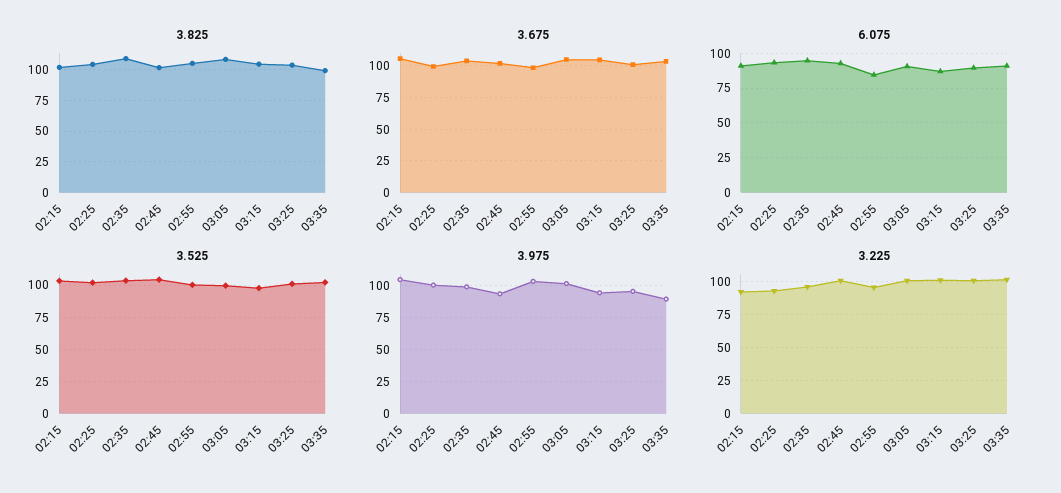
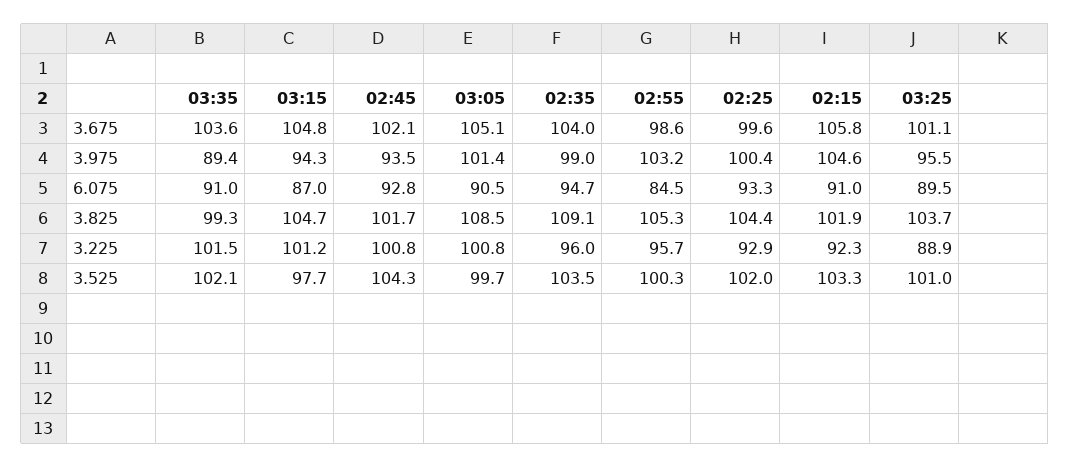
  {
    "3.825": {
      "02:15": 101.9,
      "02:25": 104.4,
      "02:35": 109.1,
      "02:45": 101.7,
      "02:55": 105.3,
      "03:05": 108.5,
      "03:15": 104.7,
      "03:25": 103.7,
      "03:35": 99.3
    },
    "3.675": {
      "02:15": 105.8,
      "02:25": 99.6,
      "02:35": 104,
      "02:45": 102.1,
      "02:55": 98.6,
      "03:05": 105.1,
      "03:15": 104.8,
      "03:25": 101.1,
      "03:35": 103.6
    },
    "6.075": {
      "02:15": 91,
      "02:25": 93.3,
      "02:35": 94.7,
      "02:45": 92.8,
      "02:55": 84.5,
      "03:05": 90.5,
      "03:15": 87,
      "03:25": 89.5,
      "03:35": 91
    },
    "3.525": {
      "02:15": 103.3,
      "02:25": 102,
      "02:35": 103.5,
      "02:45": 104.3,
      "02:55": 100.3,
      "03:05": 99.7,
      "03:15": 97.7,
      "03:25": 101,
      "03:35": 102.1
    },
    "3.975": {
      "02:15": 104.6,
      "02:25": 100.4,
      "02:35": 99,
      "02:45": 93.5,
      "02:55": 103.2,
      "03:05": 101.4,
      "03:15": 94.3,
      "03:25": 95.5,
      "03:35": 89.4
    },
    "3.225": {
      "02:15": 92.3,
      "02:25": 92.9,
      "02:35": 96,
      "02:45": 100.8,
      "02:55": 95.7,
      "03:05": 100.8,
      "03:15": 101.2,
-     "03:25": 100,
+     "03:25": 88.9,
      "03:35": 101.5
    }
  }

